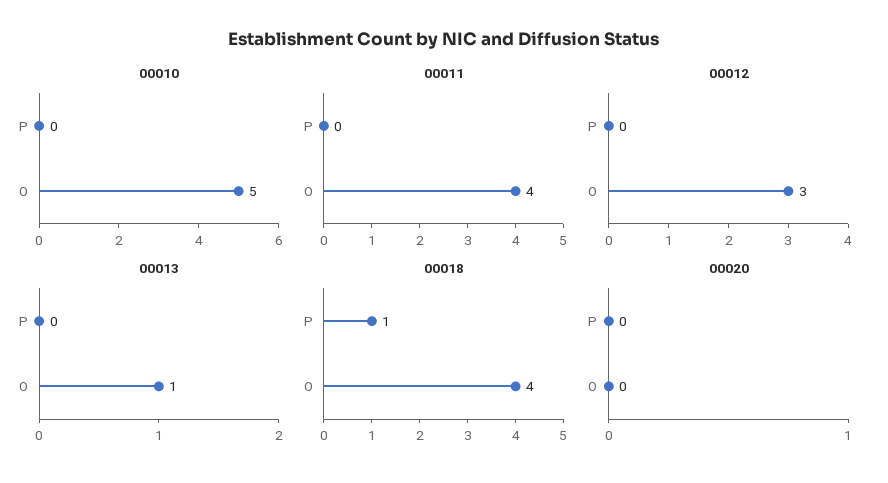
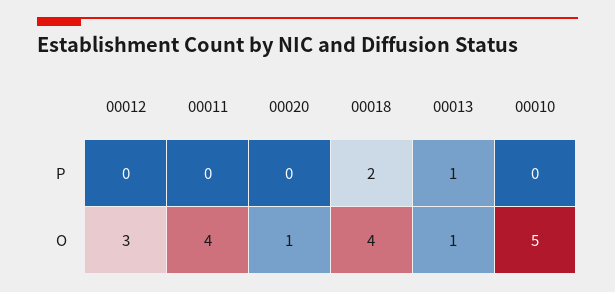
  {
    "00010": {
      "P": 0,
      "O": 5
    },
    "00011": {
      "P": 0,
      "O": 4
    },
    "00012": {
      "P": 0,
      "O": 3
    },
    "00013": {
-     "P": 0,
+     "P": 1,
      "O": 1
    },
    "00018": {
-     "P": 1,
+     "P": 2,
      "O": 4
    },
    "00020": {
      "P": 0,
-     "O": 0
+     "O": 1
    }
  }

